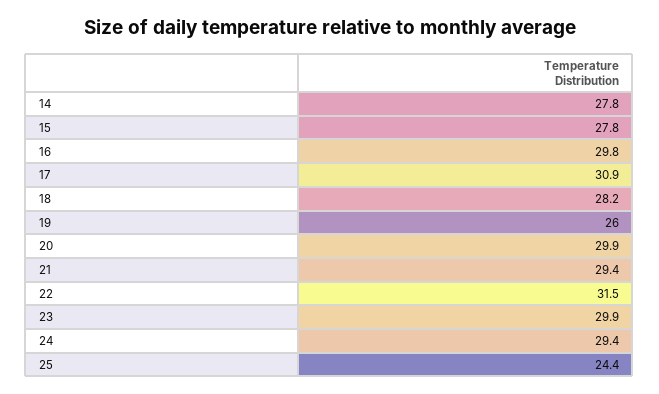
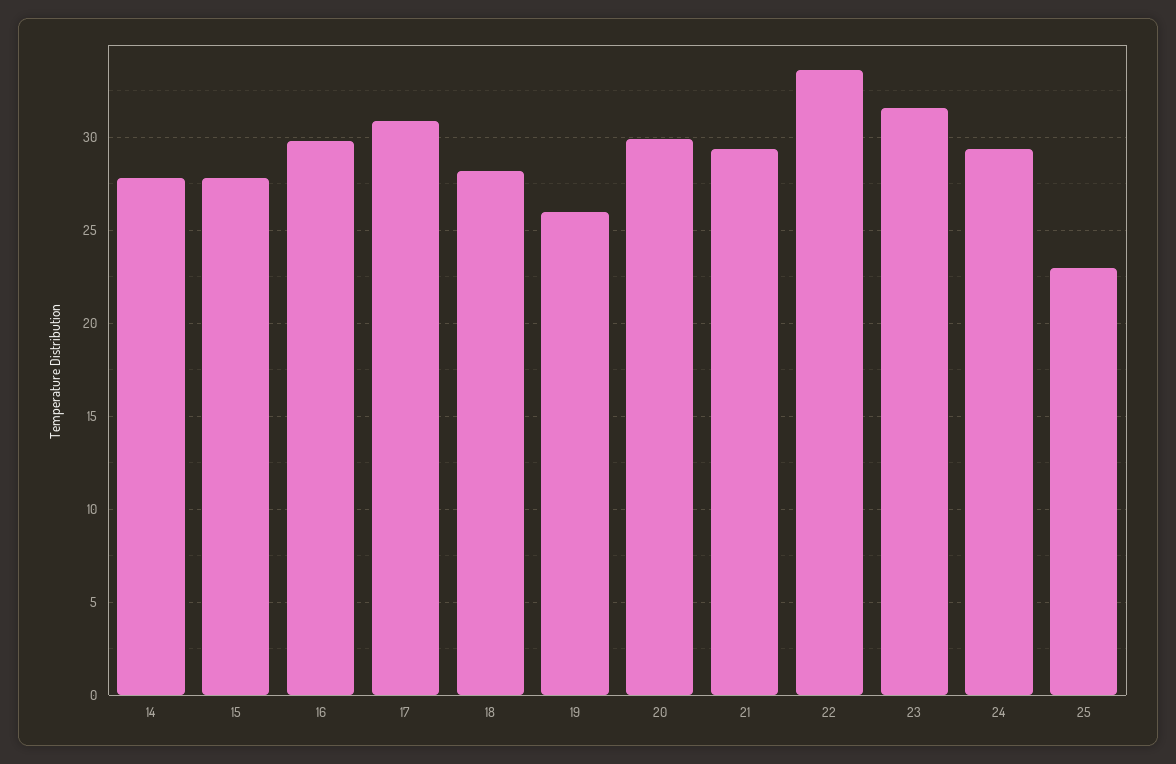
  {
    "14": 27.8,
    "15": 27.8,
    "16": 29.8,
    "17": 30.9,
    "18": 28.2,
    "19": 26,
    "20": 29.9,
    "21": 29.4,
-   "22": 31.5,
+   "22": 33.5,
-   "23": 29.9,
+   "23": 31.5,
    "24": 29.4,
-   "25": 24.4
+   "25": 23
  }

